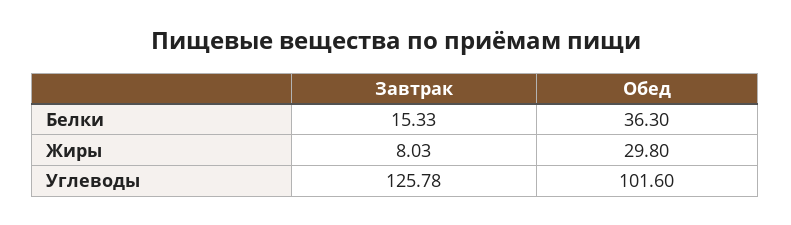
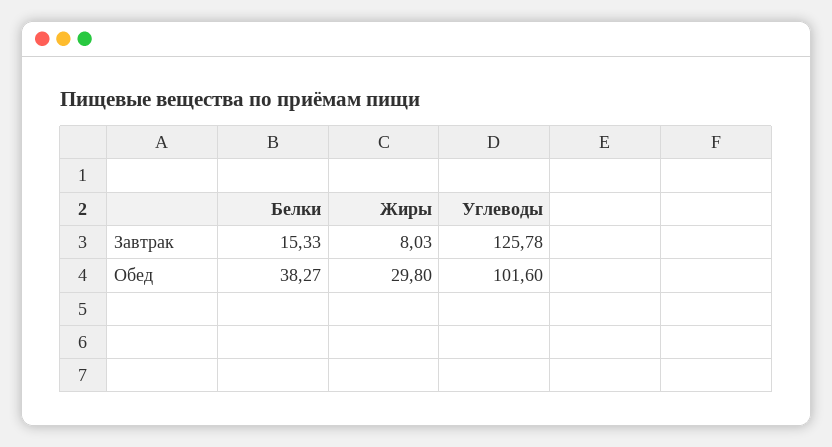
  {
    "Завтрак": {
      "Белки": 15.33,
      "Жиры": 8.03,
      "Углеводы": 125.78
    },
    "Обед": {
-     "Белки": 36.3,
+     "Белки": 38.27,
      "Жиры": 29.8,
      "Углеводы": 101.6
    }
  }

